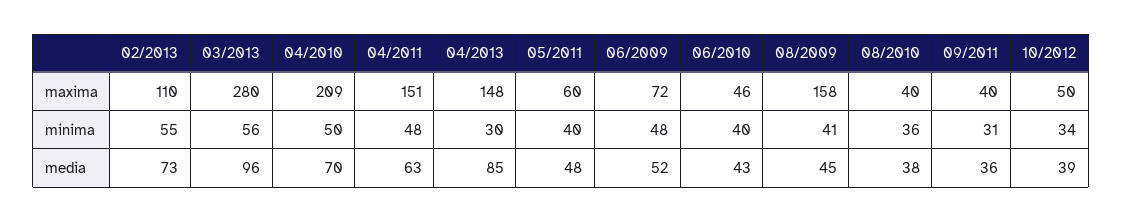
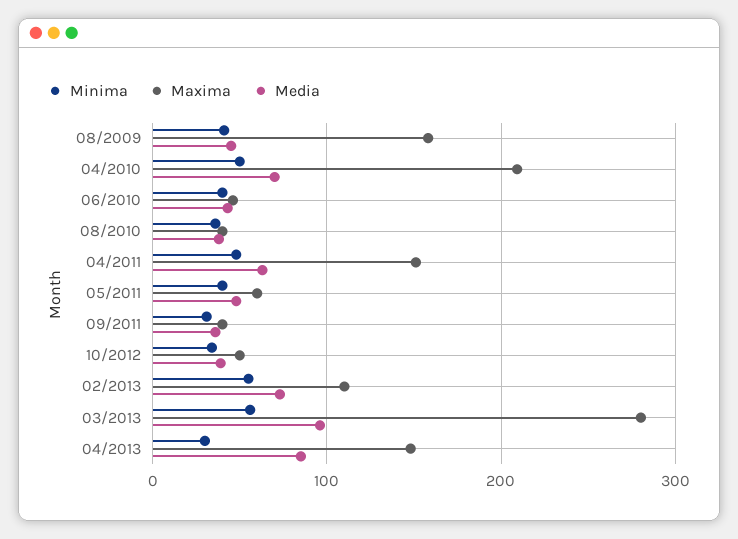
  {
    "maxima": {
      "02/2013": 110,
      "03/2013": 280,
      "04/2010": 209,
      "04/2011": 151,
      "04/2013": 148,
      "05/2011": 60,
-     "06/2009": 72,
      "06/2010": 46,
      "08/2009": 158,
      "08/2010": 40,
      "09/2011": 40,
      "10/2012": 50
    },
    "minima": {
      "02/2013": 55,
      "03/2013": 56,
      "04/2010": 50,
      "04/2011": 48,
      "04/2013": 30,
      "05/2011": 40,
-     "06/2009": 48,
      "06/2010": 40,
      "08/2009": 41,
      "08/2010": 36,
      "09/2011": 31,
      "10/2012": 34
    },
    "media": {
      "02/2013": 73,
      "03/2013": 96,
      "04/2010": 70,
      "04/2011": 63,
      "04/2013": 85,
      "05/2011": 48,
-     "06/2009": 52,
      "06/2010": 43,
      "08/2009": 45,
      "08/2010": 38,
      "09/2011": 36,
      "10/2012": 39
    }
  }

